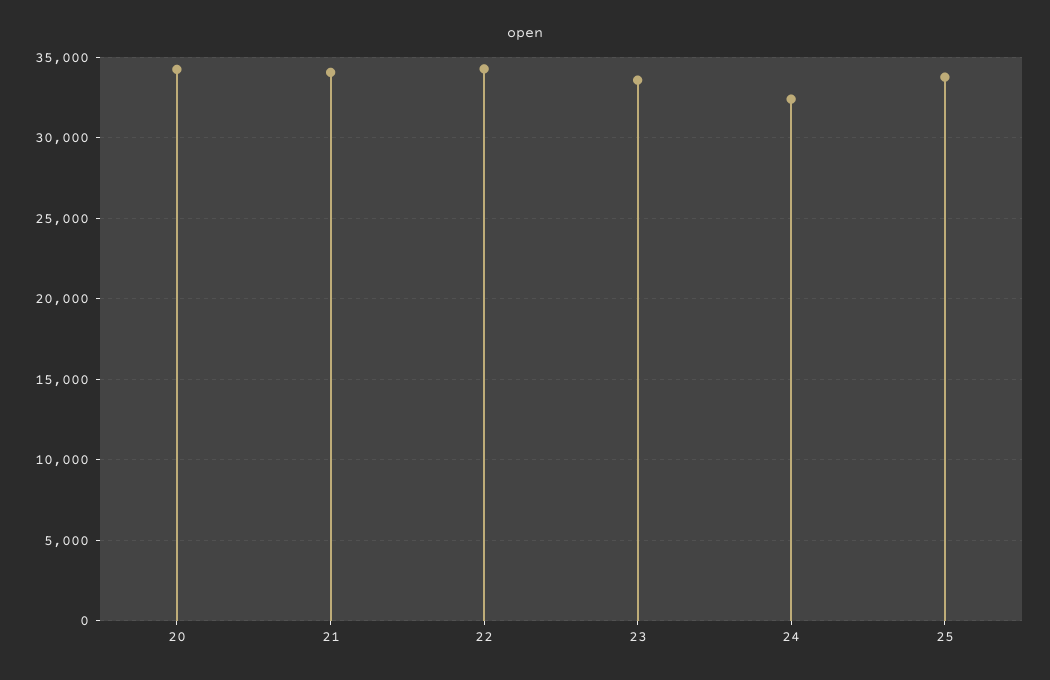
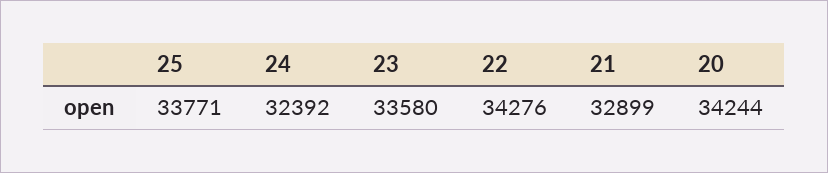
  {
    "20": 34244,
-   "21": 34000,
+   "21": 32899,
    "22": 34276,
    "23": 33580,
    "24": 32392,
    "25": 33771
  }

